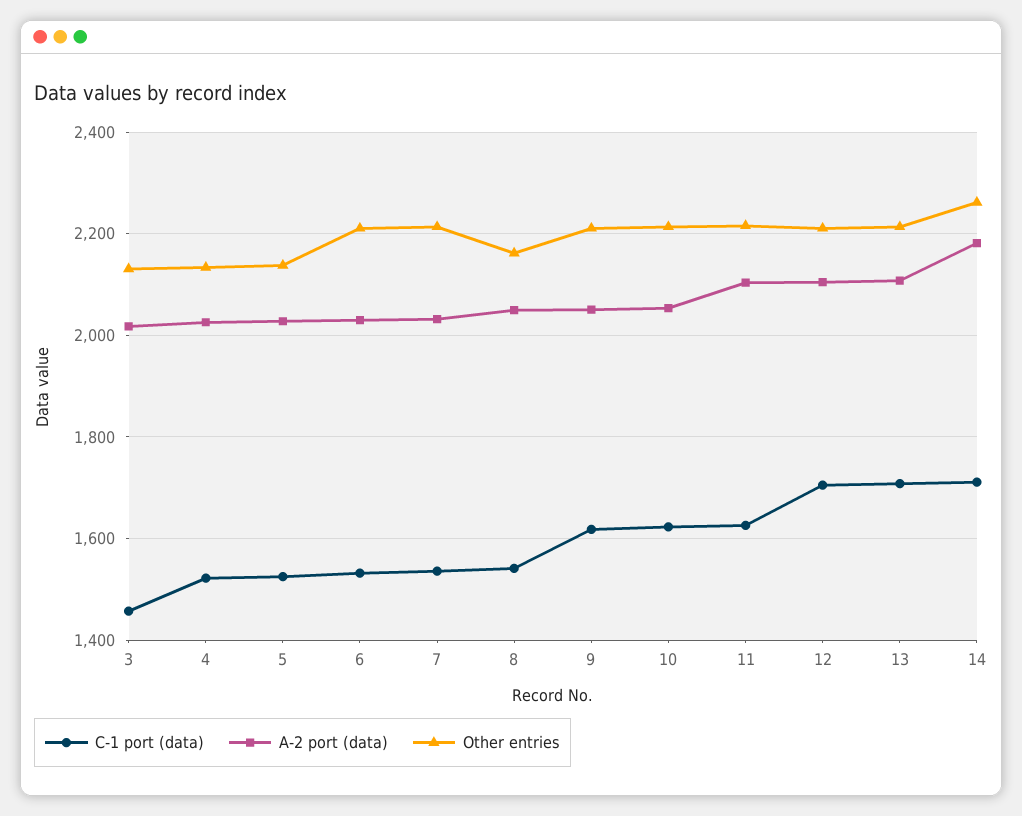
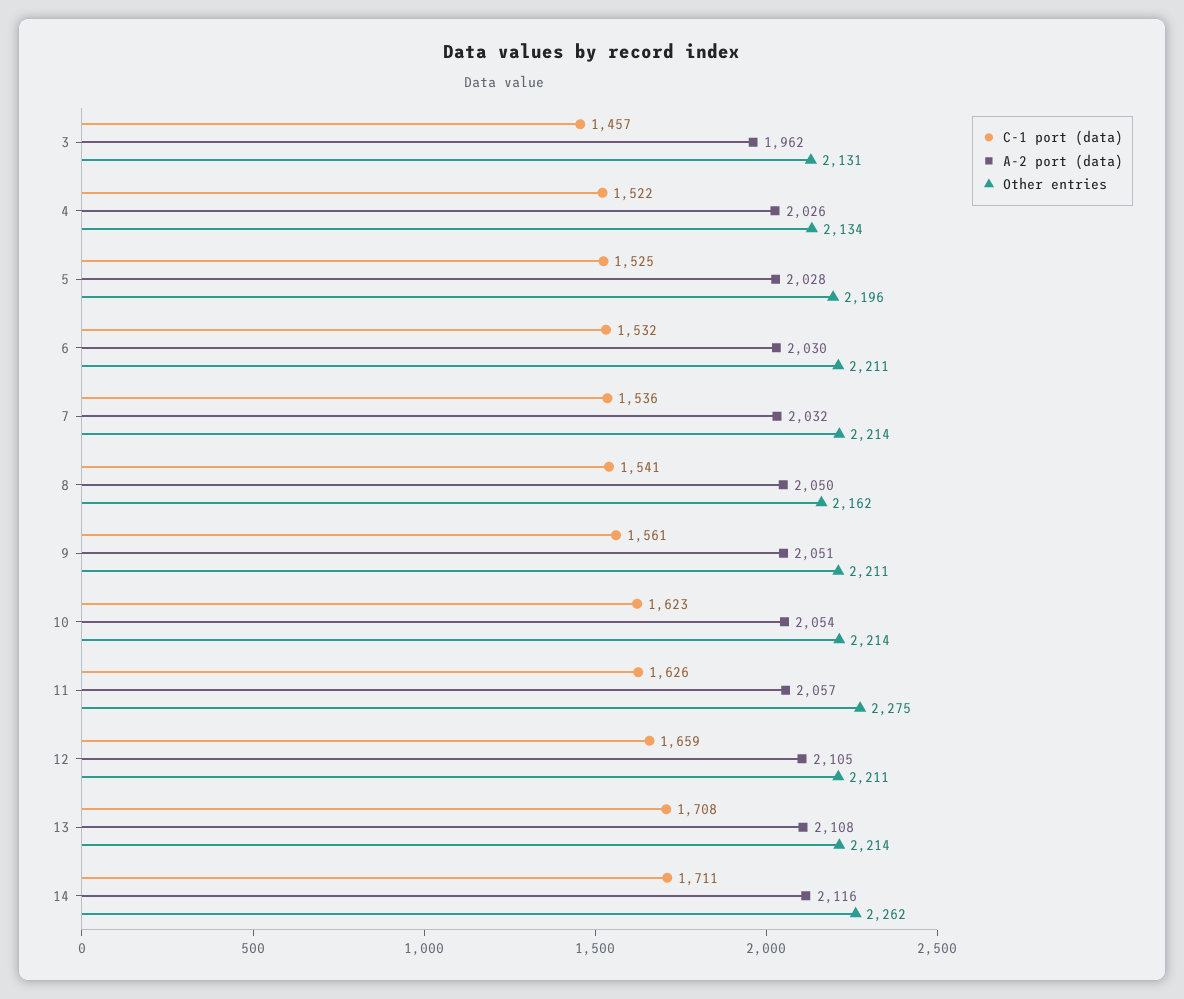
  {
    "C-1 port (data)": {
      "3": 1457,
      "4": 1522,
      "5": 1525,
      "6": 1532,
      "7": 1536,
      "8": 1541,
-     "9": 1620,
+     "9": 1561,
      "10": 1623,
      "11": 1626,
-     "12": 1700,
+     "12": 1659,
      "13": 1708,
      "14": 1711
    },
    "A-2 port (data)": {
-     "3": 2020,
+     "3": 1962,
      "4": 2026,
      "5": 2028,
      "6": 2030,
      "7": 2032,
      "8": 2050,
      "9": 2051,
      "10": 2054,
-     "11": 2100,
+     "11": 2057,
      "12": 2105,
      "13": 2108,
-     "14": 2180
+     "14": 2116
    },
    "Other entries": {
      "3": 2131,
      "4": 2134,
-     "5": 2140,
+     "5": 2196,
      "6": 2211,
      "7": 2214,
      "8": 2162,
      "9": 2211,
      "10": 2214,
-     "11": 2220,
+     "11": 2275,
      "12": 2211,
      "13": 2214,
      "14": 2262
    }
  }

